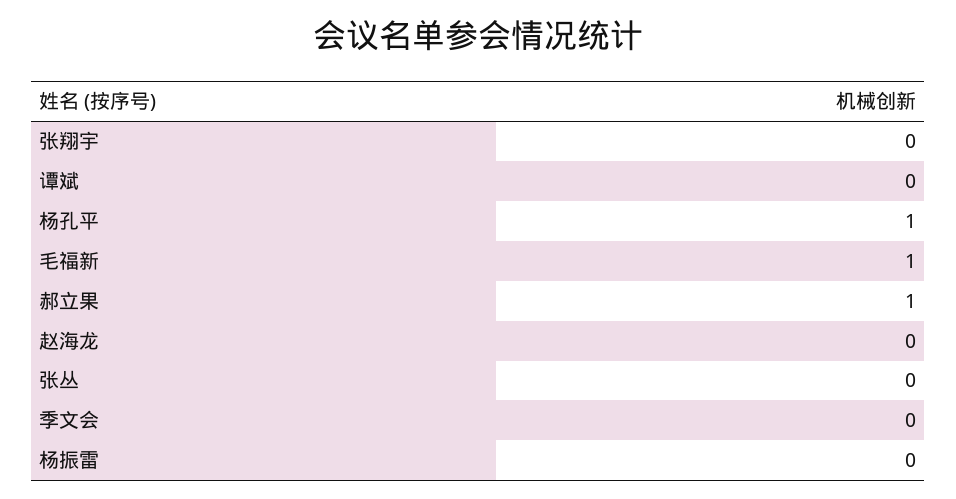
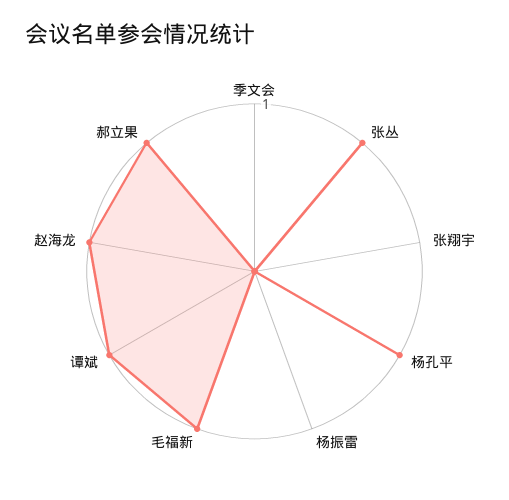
  {
    "张翔宇": 0,
-   "谭斌": 0,
+   "谭斌": 1,
    "杨孔平": 1,
    "毛福新": 1,
    "郝立果": 1,
-   "赵海龙": 0,
+   "赵海龙": 1,
-   "张丛": 0,
+   "张丛": 1,
    "季文会": 0,
    "杨振雷": 0
  }

